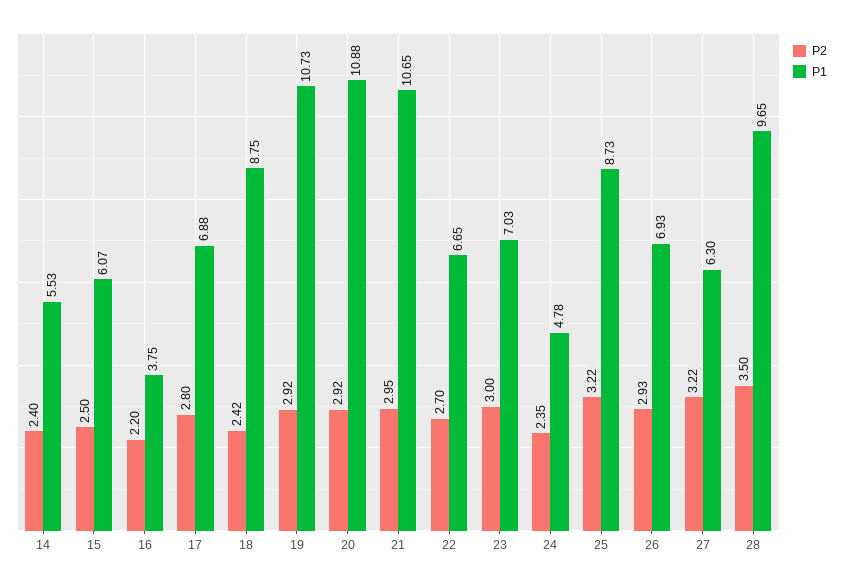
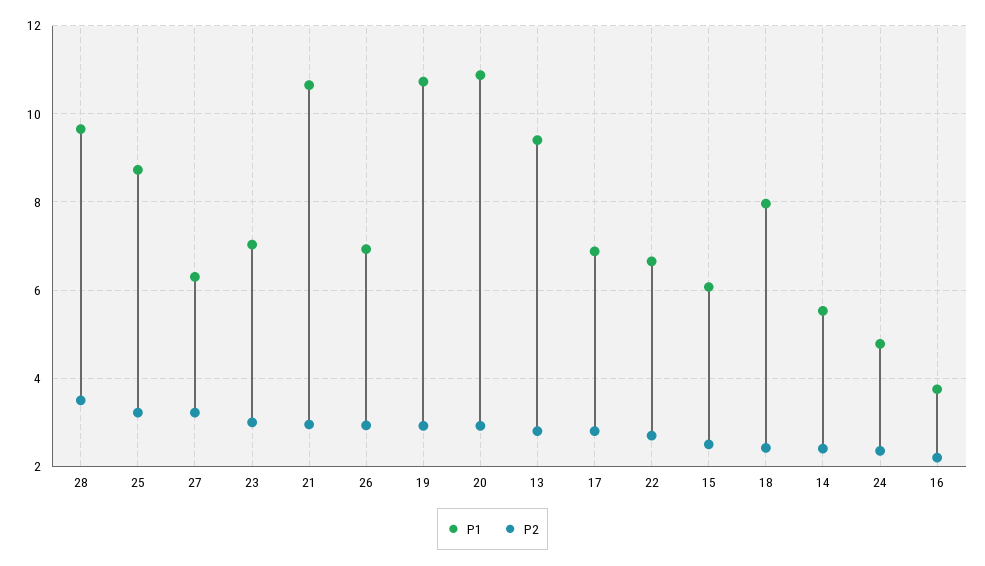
  {
    "P2": {
      "14": 2.4,
      "15": 2.5,
      "16": 2.2,
      "17": 2.8,
      "18": 2.42,
      "19": 2.92,
      "20": 2.92,
      "21": 2.95,
      "22": 2.7,
      "23": 3,
      "24": 2.35,
      "25": 3.22,
      "26": 2.93,
      "27": 3.22,
-     "28": 3.5
+     "28": 3.5,
+     "13": 2.8
    },
    "P1": {
      "14": 5.53,
      "15": 6.07,
      "16": 3.75,
      "17": 6.88,
-     "18": 8.75,
+     "18": 8,
      "19": 10.73,
      "20": 10.88,
      "21": 10.65,
      "22": 6.65,
      "23": 7.03,
      "24": 4.78,
      "25": 8.73,
      "26": 6.93,
      "27": 6.3,
-     "28": 9.65
+     "28": 9.65,
+     "13": 9.4
    }
  }

